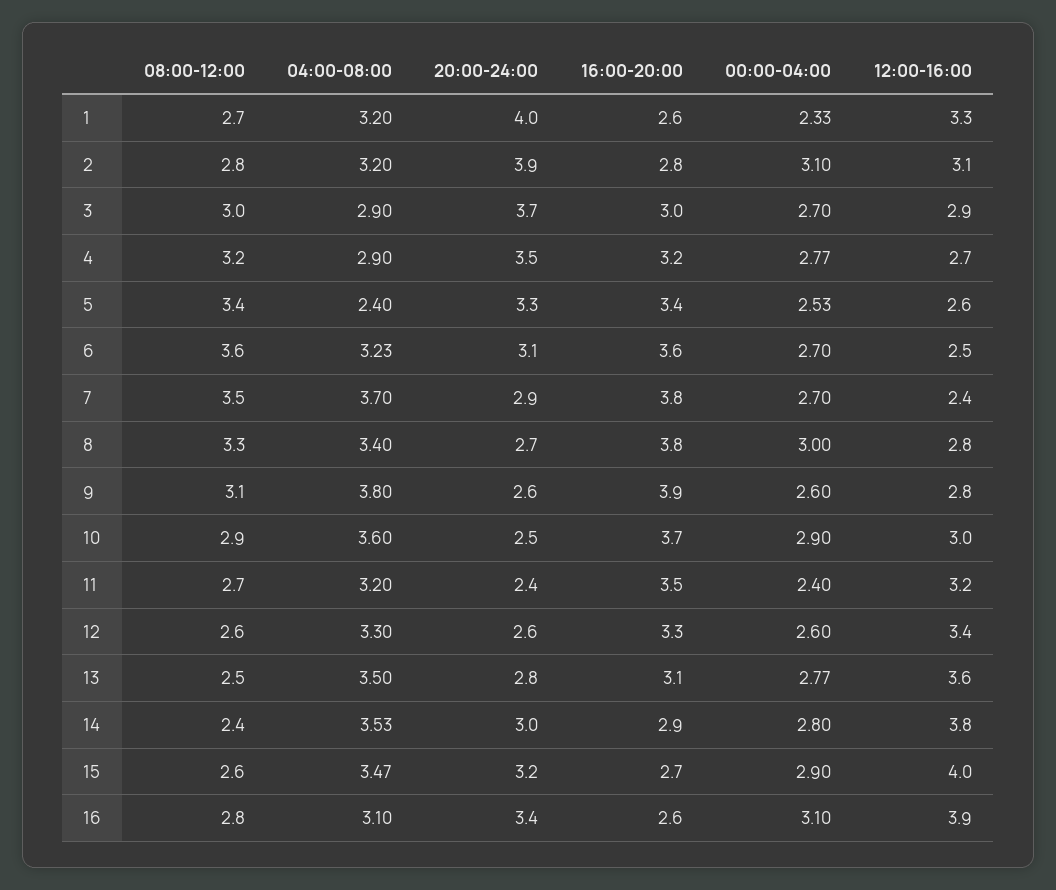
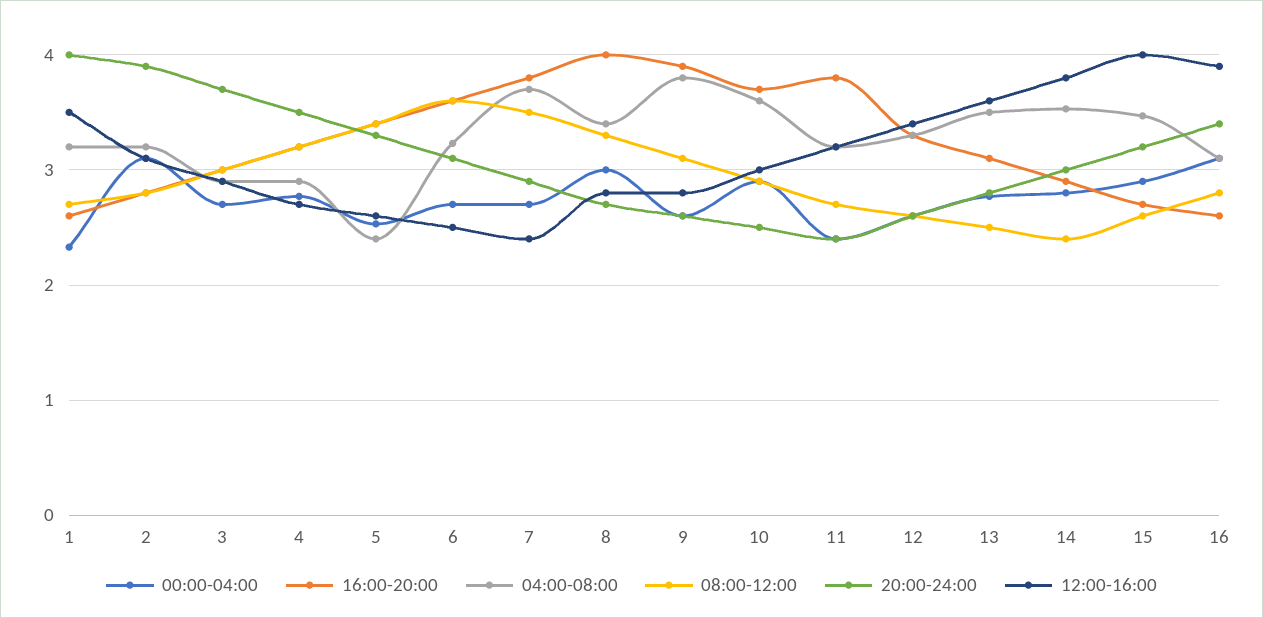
  {
    "08:00-12:00": {
      "1": 2.7,
      "2": 2.8,
      "3": 3,
      "4": 3.2,
      "5": 3.4,
      "6": 3.6,
      "7": 3.5,
      "8": 3.3,
      "9": 3.1,
      "10": 2.9,
      "11": 2.7,
      "12": 2.6,
      "13": 2.5,
      "14": 2.4,
      "15": 2.6,
      "16": 2.8
    },
    "04:00-08:00": {
      "1": 3.2,
      "2": 3.2,
      "3": 2.9,
      "4": 2.9,
      "5": 2.4,
      "6": 3.23,
      "7": 3.7,
      "8": 3.4,
      "9": 3.8,
      "10": 3.6,
      "11": 3.2,
      "12": 3.3,
      "13": 3.5,
      "14": 3.53,
      "15": 3.47,
      "16": 3.1
    },
    "20:00-24:00": {
      "1": 4,
      "2": 3.9,
      "3": 3.7,
      "4": 3.5,
      "5": 3.3,
      "6": 3.1,
      "7": 2.9,
      "8": 2.7,
      "9": 2.6,
      "10": 2.5,
      "11": 2.4,
      "12": 2.6,
      "13": 2.8,
      "14": 3,
      "15": 3.2,
      "16": 3.4
    },
    "16:00-20:00": {
      "1": 2.6,
      "2": 2.8,
      "3": 3,
      "4": 3.2,
      "5": 3.4,
      "6": 3.6,
      "7": 3.8,
-     "8": 3.8,
+     "8": 4,
      "9": 3.9,
      "10": 3.7,
-     "11": 3.5,
+     "11": 3.8,
      "12": 3.3,
      "13": 3.1,
      "14": 2.9,
      "15": 2.7,
      "16": 2.6
    },
    "00:00-04:00": {
      "1": 2.33,
      "2": 3.1,
      "3": 2.7,
      "4": 2.77,
      "5": 2.53,
      "6": 2.7,
      "7": 2.7,
      "8": 3,
      "9": 2.6,
      "10": 2.9,
      "11": 2.4,
      "12": 2.6,
      "13": 2.77,
      "14": 2.8,
      "15": 2.9,
      "16": 3.1
    },
    "12:00-16:00": {
-     "1": 3.3,
+     "1": 3.5,
      "2": 3.1,
      "3": 2.9,
      "4": 2.7,
      "5": 2.6,
      "6": 2.5,
      "7": 2.4,
      "8": 2.8,
      "9": 2.8,
      "10": 3,
      "11": 3.2,
      "12": 3.4,
      "13": 3.6,
      "14": 3.8,
      "15": 4,
      "16": 3.9
    }
  }

